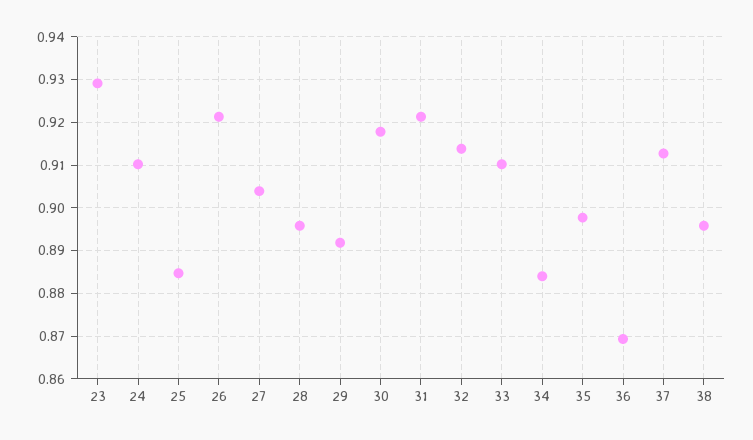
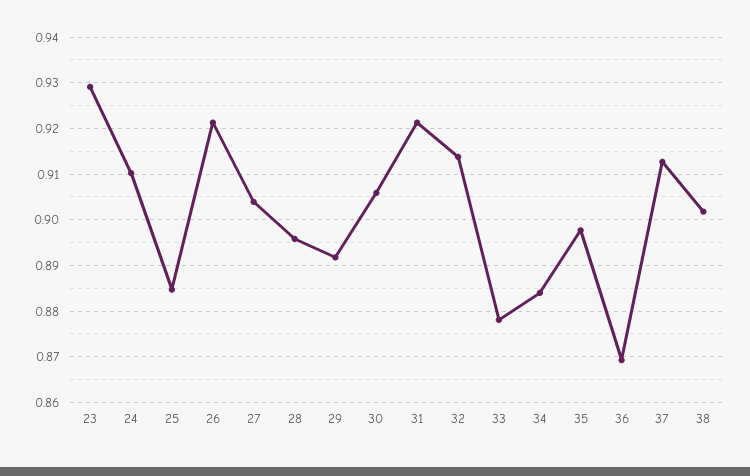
  {
    "23": 0.93,
    "24": 0.91,
    "25": 0.884,
    "26": 0.922,
    "27": 0.904,
    "28": 0.896,
    "29": 0.892,
-   "30": 0.918,
+   "30": 0.906,
    "31": 0.922,
    "32": 0.914,
-   "33": 0.91,
+   "33": 0.878,
    "34": 0.884,
    "35": 0.898,
    "36": 0.87,
    "37": 0.912,
-   "38": 0.896
+   "38": 0.902
  }

